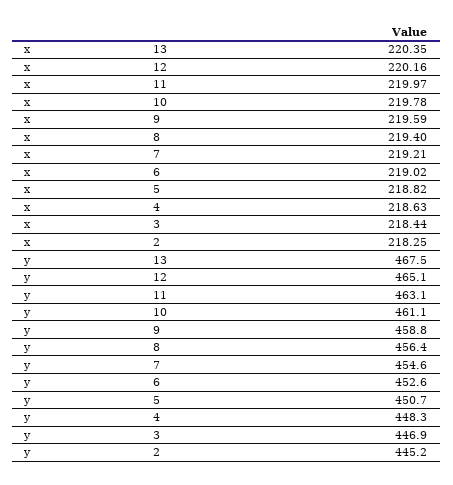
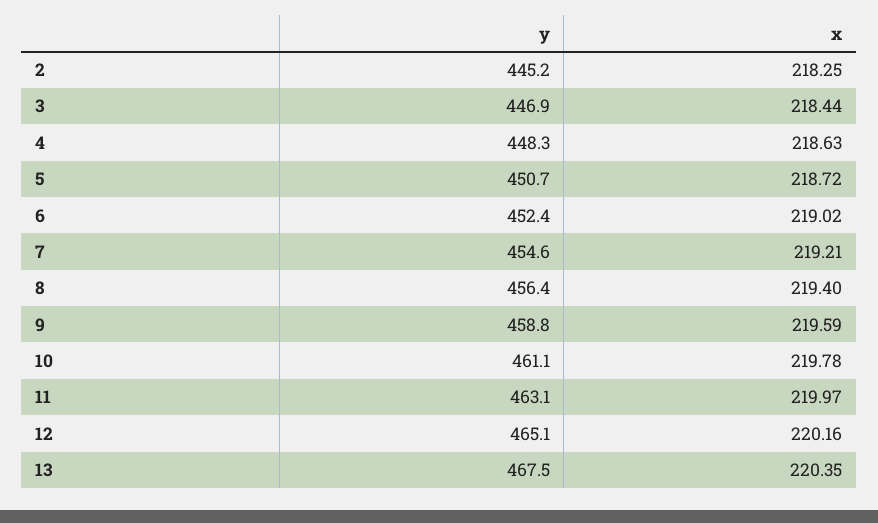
  {
    "x": {
      "13": 220.35,
      "12": 220.16,
      "11": 219.97,
      "10": 219.78,
      "9": 219.59,
      "8": 219.4,
      "7": 219.21,
      "6": 219.02,
-     "5": 218.82,
+     "5": 218.72,
      "4": 218.63,
      "3": 218.44,
      "2": 218.25
    },
    "y": {
      "13": 467.5,
      "12": 465.1,
      "11": 463.1,
      "10": 461.1,
      "9": 458.8,
      "8": 456.4,
      "7": 454.6,
-     "6": 452.6,
+     "6": 452.4,
      "5": 450.7,
      "4": 448.3,
      "3": 446.9,
      "2": 445.2
    }
  }

